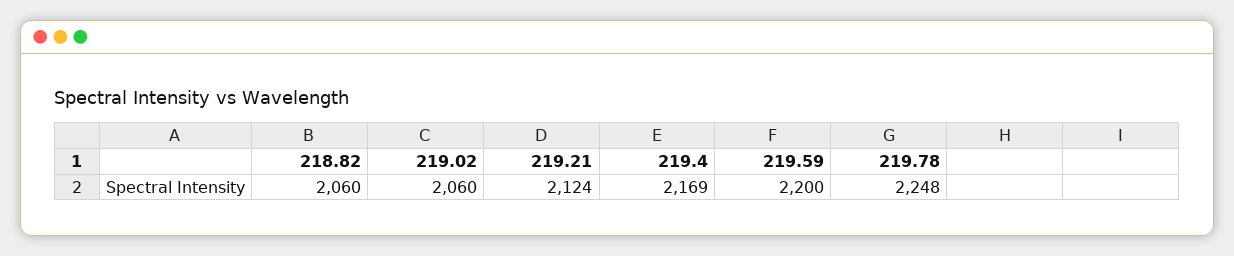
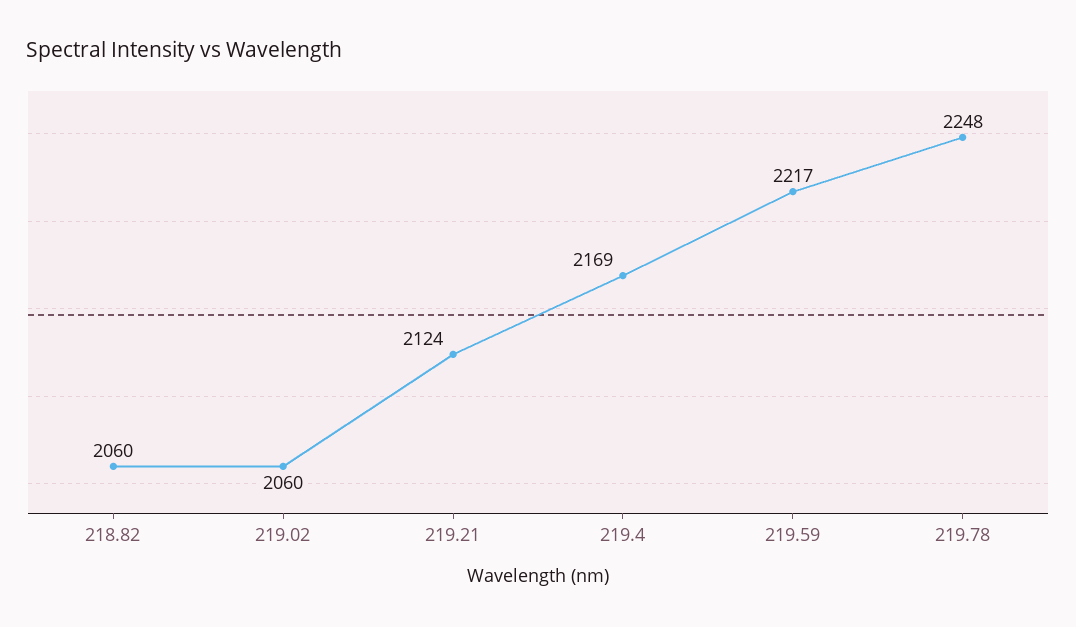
  {
    "218.82": 2060,
    "219.02": 2060,
    "219.21": 2124,
    "219.4": 2169,
-   "219.59": 2200,
+   "219.59": 2217,
    "219.78": 2248
  }

